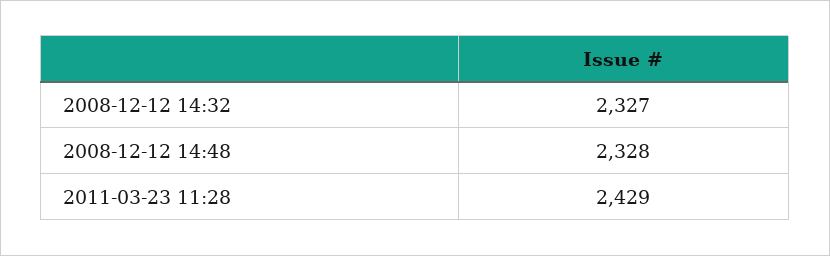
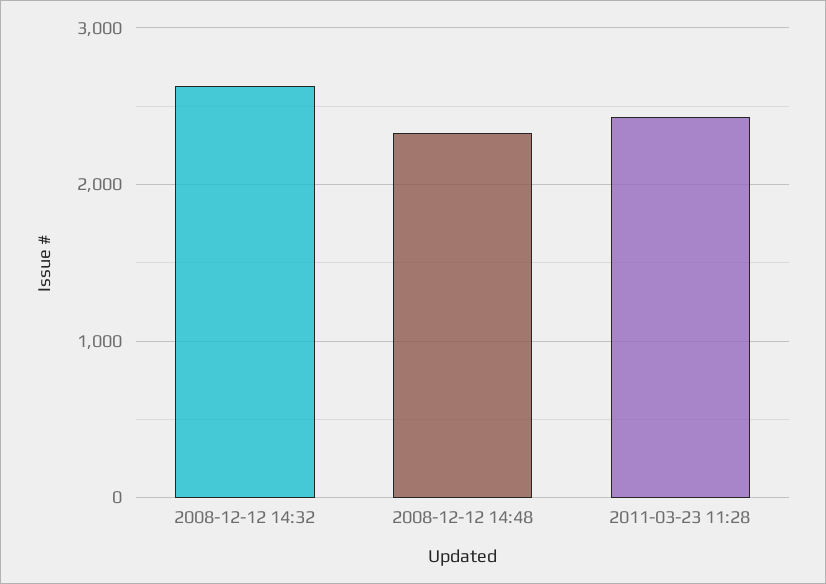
  {
-   "2008-12-12 14:32": 2327,
+   "2008-12-12 14:32": 2600,
    "2008-12-12 14:48": 2328,
    "2011-03-23 11:28": 2429
  }

